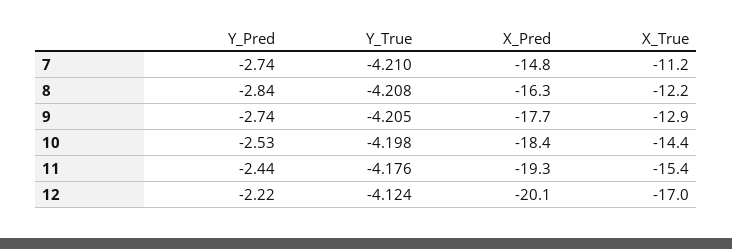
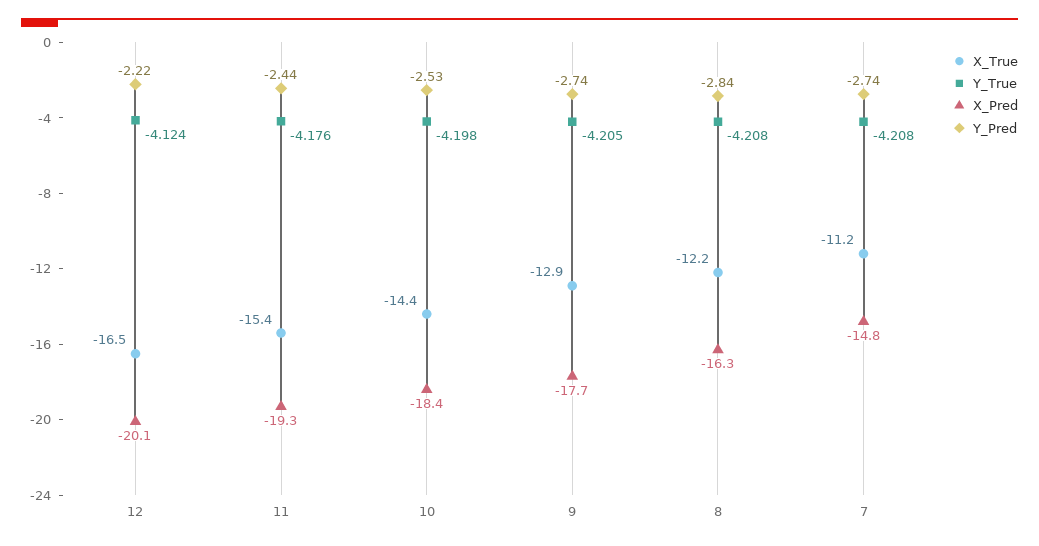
  {
    "Y_Pred": {
      "7": -2.74,
      "8": -2.84,
      "9": -2.74,
      "10": -2.53,
      "11": -2.44,
      "12": -2.22
    },
    "Y_True": {
-     "7": -4.21,
+     "7": -4.208,
      "8": -4.208,
      "9": -4.205,
      "10": -4.198,
      "11": -4.176,
      "12": -4.124
    },
    "X_Pred": {
      "7": -14.8,
      "8": -16.3,
      "9": -17.7,
      "10": -18.4,
      "11": -19.3,
      "12": -20.1
    },
    "X_True": {
      "7": -11.2,
      "8": -12.2,
      "9": -12.9,
      "10": -14.4,
      "11": -15.4,
-     "12": -17
+     "12": -16.5
    }
  }

